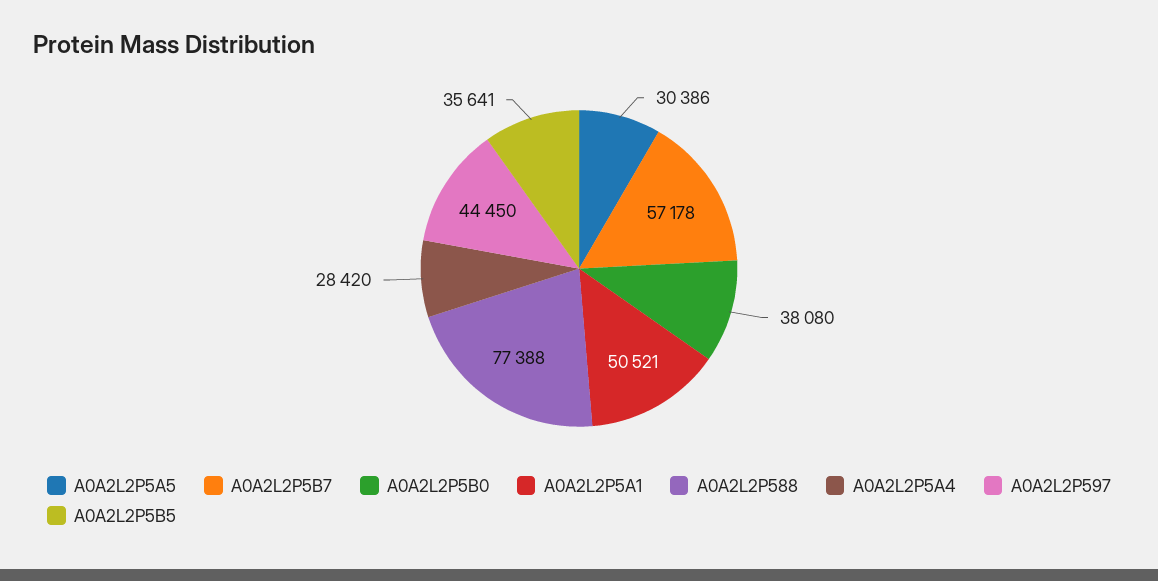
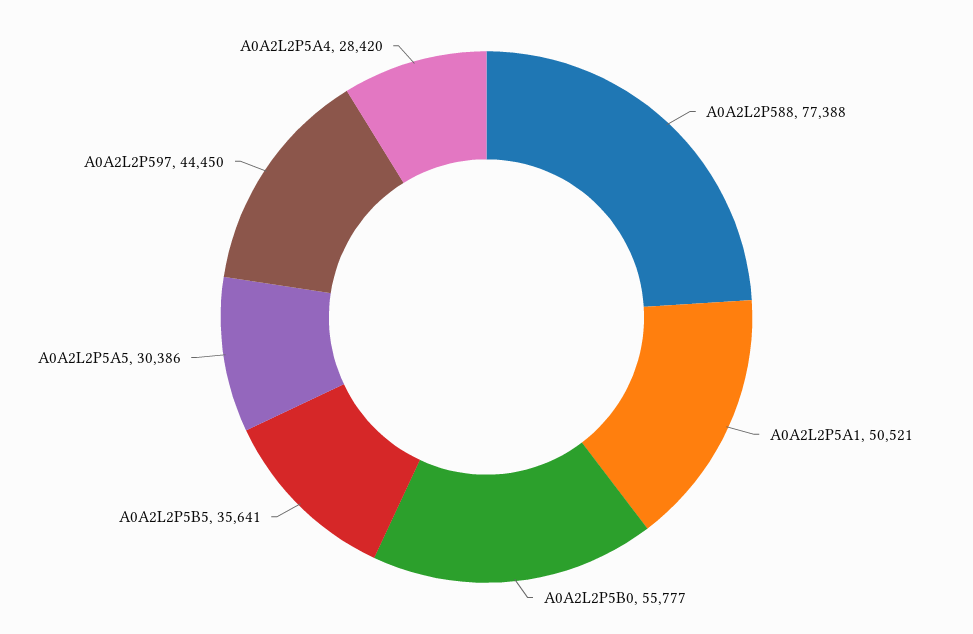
  {
    "A0A2L2P5A5": 30386,
-   "A0A2L2P5B7": 57178,
-   "A0A2L2P5B0": 38080,
+   "A0A2L2P5B0": 55777,
    "A0A2L2P5A1": 50521,
    "A0A2L2P588": 77388,
    "A0A2L2P5A4": 28420,
    "A0A2L2P597": 44450,
    "A0A2L2P5B5": 35641
  }

